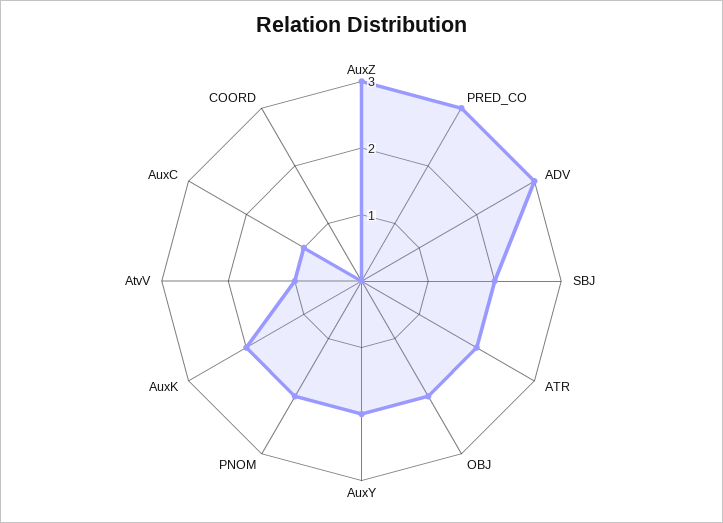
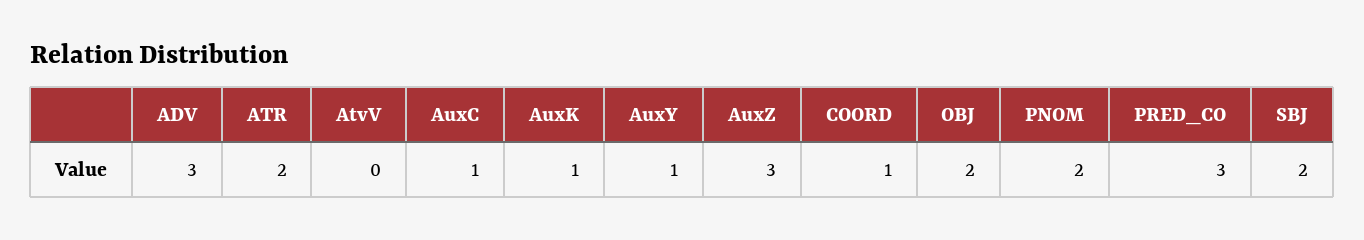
  {
    "AuxZ": 3,
    "PRED_CO": 3,
    "ADV": 3,
    "SBJ": 2,
    "ATR": 2,
    "OBJ": 2,
-   "AuxY": 2,
+   "AuxY": 1,
    "PNOM": 2,
-   "AuxK": 2,
+   "AuxK": 1,
-   "AtvV": 1,
+   "AtvV": 0,
    "AuxC": 1,
-   "COORD": 0
+   "COORD": 1
  }

